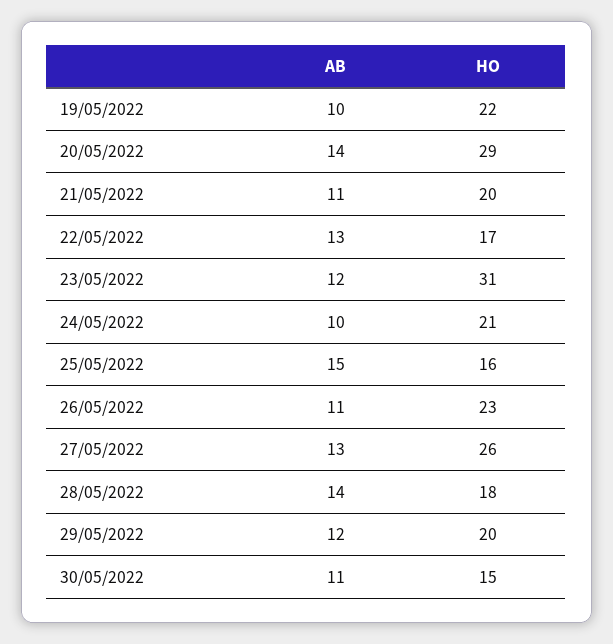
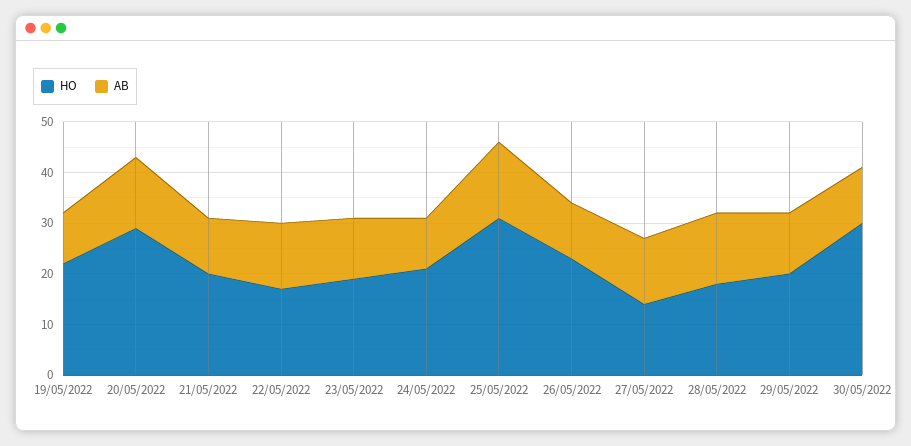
  {
    "AB": {
      "19/05/2022": 10,
      "20/05/2022": 14,
      "21/05/2022": 11,
      "22/05/2022": 13,
      "23/05/2022": 12,
      "24/05/2022": 10,
      "25/05/2022": 15,
      "26/05/2022": 11,
      "27/05/2022": 13,
      "28/05/2022": 14,
      "29/05/2022": 12,
      "30/05/2022": 11
    },
    "HO": {
      "19/05/2022": 22,
      "20/05/2022": 29,
      "21/05/2022": 20,
      "22/05/2022": 17,
-     "23/05/2022": 31,
+     "23/05/2022": 20,
      "24/05/2022": 21,
-     "25/05/2022": 16,
+     "25/05/2022": 30,
      "26/05/2022": 23,
-     "27/05/2022": 26,
+     "27/05/2022": 15,
      "28/05/2022": 18,
      "29/05/2022": 20,
-     "30/05/2022": 15
+     "30/05/2022": 30
    }
  }

